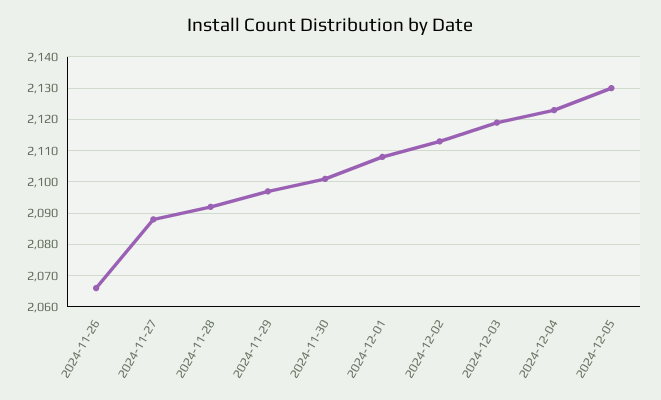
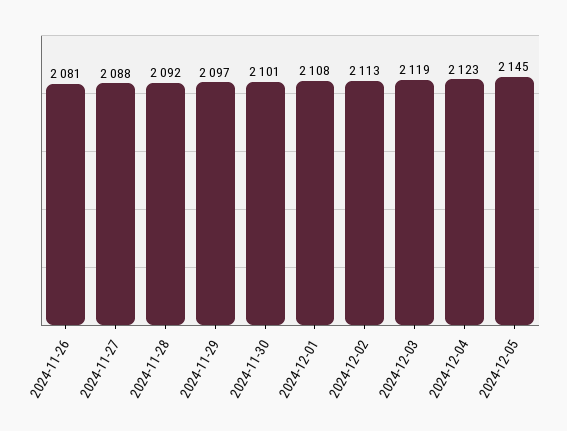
  {
-   "2024-11-26": 2065,
+   "2024-11-26": 2081,
    "2024-11-27": 2088,
    "2024-11-28": 2092,
    "2024-11-29": 2097,
    "2024-11-30": 2101,
    "2024-12-01": 2108,
    "2024-12-02": 2113,
    "2024-12-03": 2119,
    "2024-12-04": 2123,
-   "2024-12-05": 2130
+   "2024-12-05": 2145
  }

